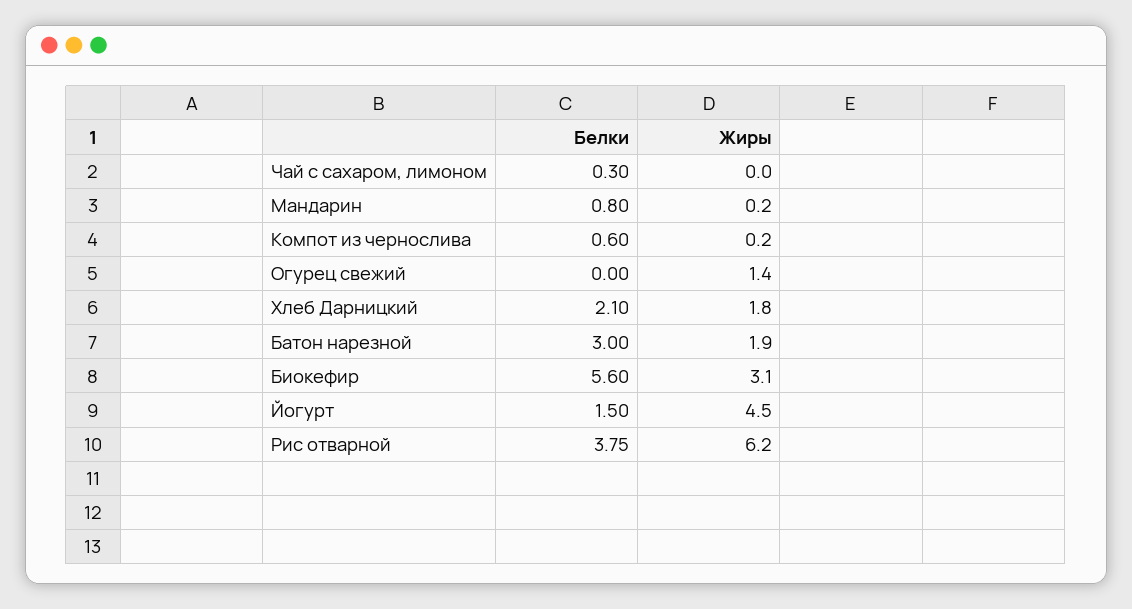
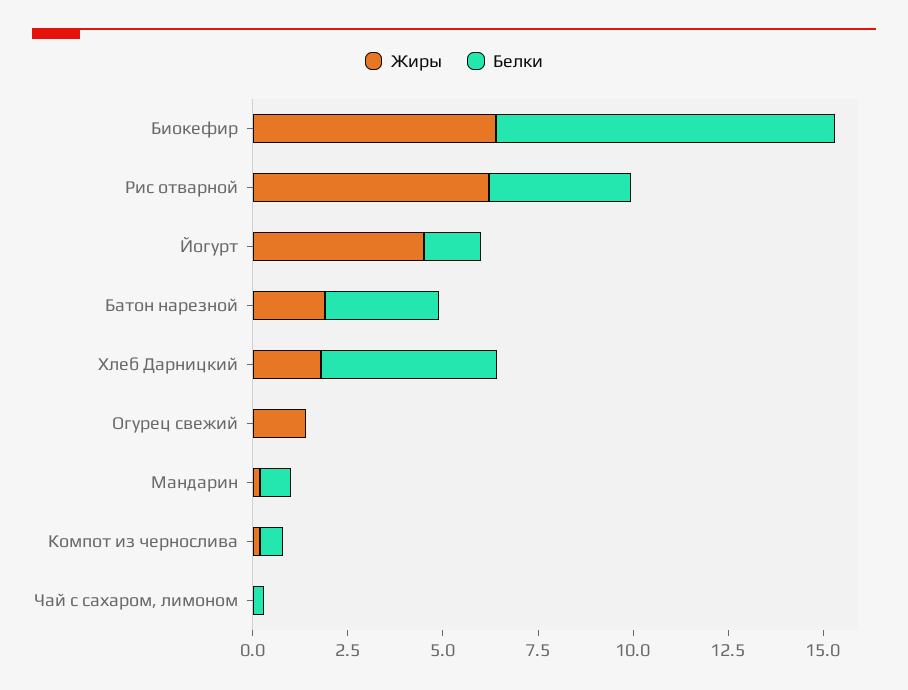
  {
    "Белки": {
      "Чай с сахаром, лимоном": 0.3,
      "Мандарин": 0.8,
      "Компот из чернослива": 0.6,
      "Огурец свежий": 0,
-     "Хлеб Дарницкий": 2.1,
+     "Хлеб Дарницкий": 4.5,
      "Батон нарезной": 3,
-     "Биокефир": 5.6,
+     "Биокефир": 9,
      "Йогурт": 1.5,
      "Рис отварной": 3.75
    },
    "Жиры": {
      "Чай с сахаром, лимоном": 0,
      "Мандарин": 0.2,
      "Компот из чернослива": 0.2,
      "Огурец свежий": 1.4,
      "Хлеб Дарницкий": 1.8,
      "Батон нарезной": 1.9,
-     "Биокефир": 3.1,
+     "Биокефир": 6.5,
      "Йогурт": 4.5,
      "Рис отварной": 6.2
    }
  }

